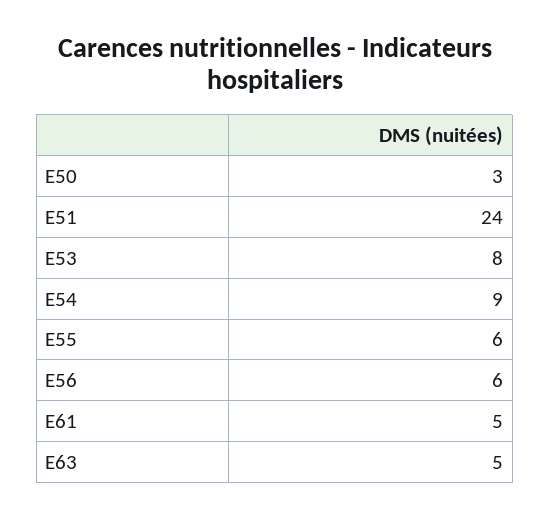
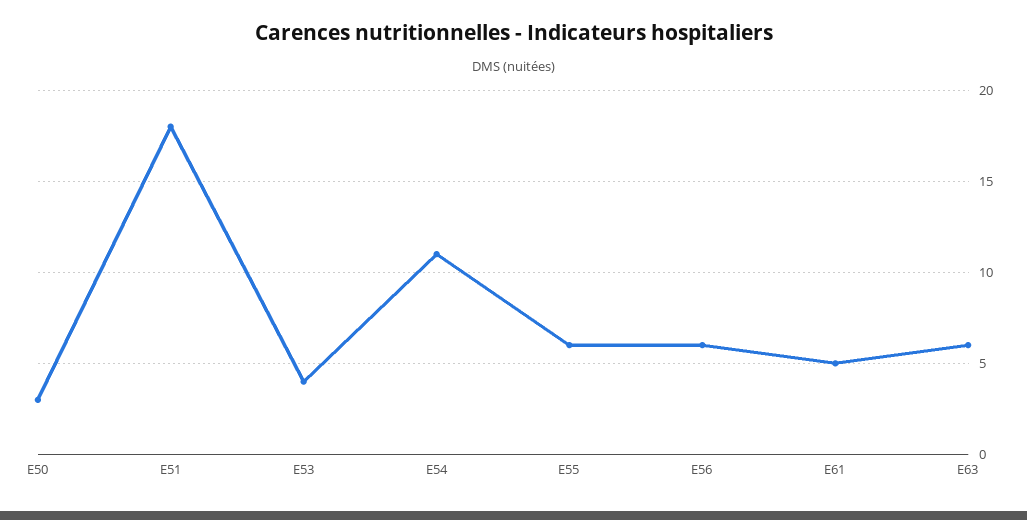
  {
    "E50": 3,
-   "E51": 24,
+   "E51": 18,
-   "E53": 8,
+   "E53": 4,
-   "E54": 9,
+   "E54": 11,
    "E55": 6,
    "E56": 6,
    "E61": 5,
-   "E63": 5
+   "E63": 6
  }

